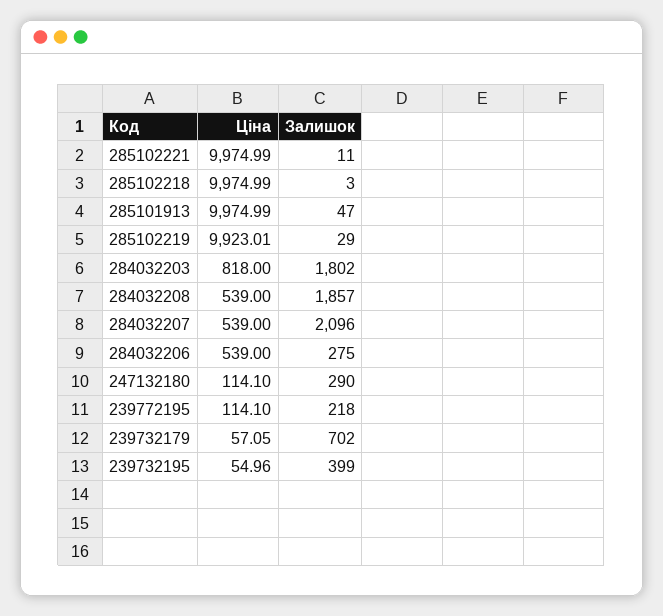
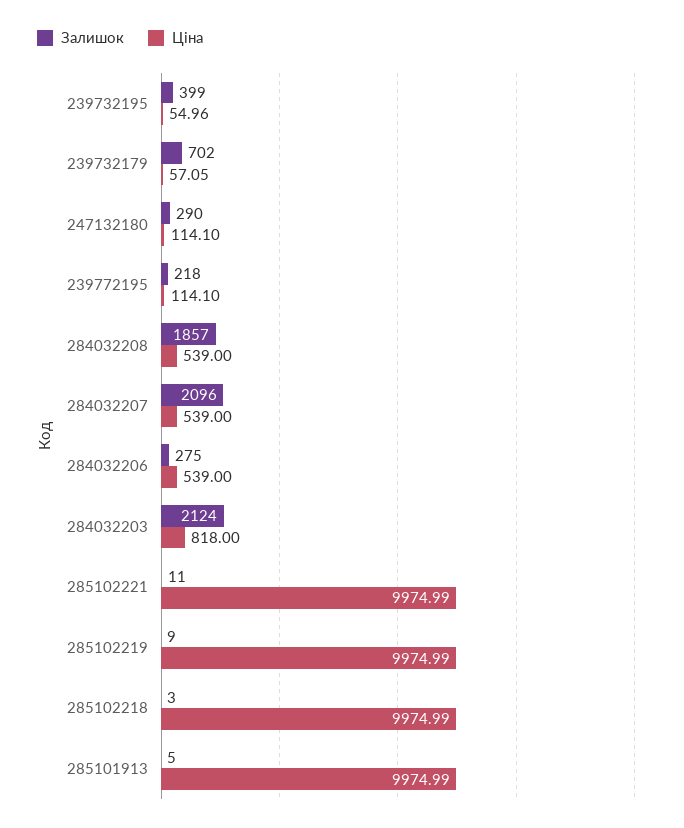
  {
    "Ціна": {
      "285102221": 9974.99,
      "285102218": 9974.99,
      "285101913": 9974.99,
-     "285102219": 9923.01,
+     "285102219": 9974.99,
      "284032203": 818,
      "284032208": 539,
      "284032207": 539,
      "284032206": 539,
      "247132180": 114.1,
      "239772195": 114.1,
      "239732179": 57.05,
      "239732195": 54.96
    },
    "Залишок": {
      "285102221": 11,
      "285102218": 3,
-     "285101913": 47,
+     "285101913": 5,
-     "285102219": 29,
+     "285102219": 9,
-     "284032203": 1802,
+     "284032203": 2124,
      "284032208": 1857,
      "284032207": 2096,
      "284032206": 275,
      "247132180": 290,
      "239772195": 218,
      "239732179": 702,
      "239732195": 399
    }
  }

